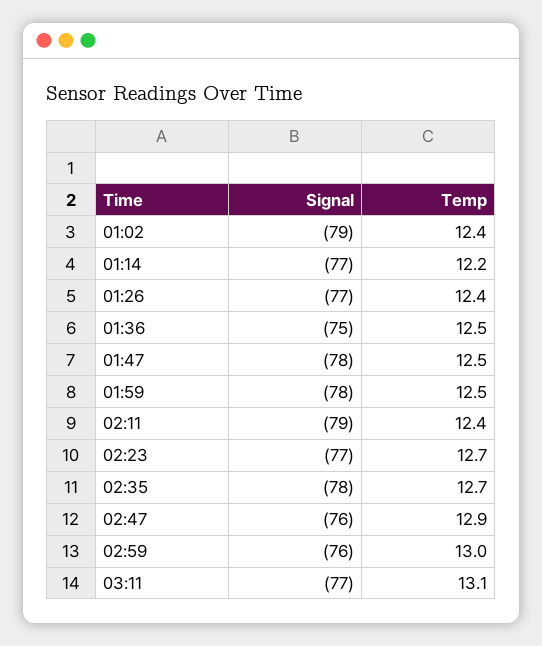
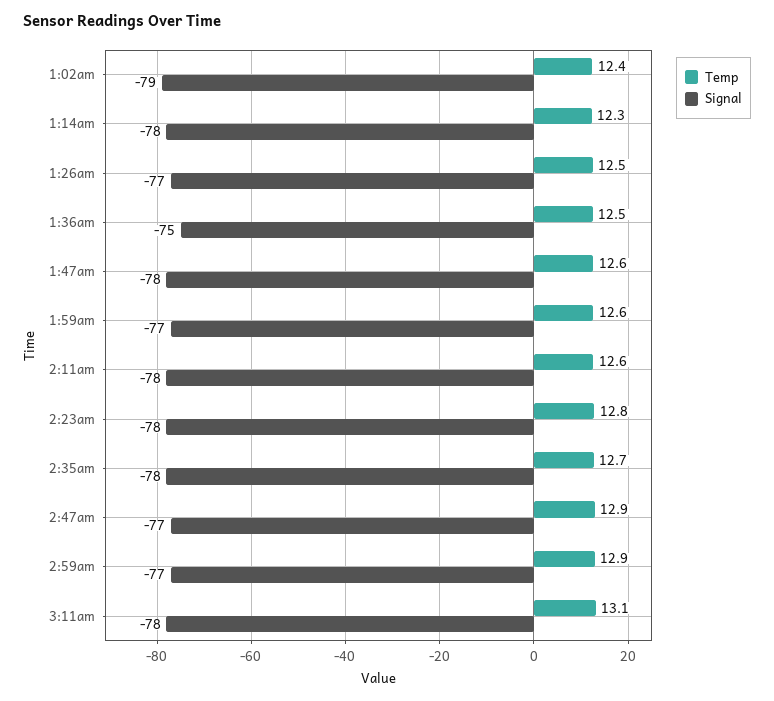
  {
    "Signal": {
      "01:02": -79,
-     "01:14": -77,
+     "01:14": -78,
      "01:26": -77,
      "01:36": -75,
      "01:47": -78,
-     "01:59": -78,
+     "01:59": -77,
-     "02:11": -79,
+     "02:11": -78,
-     "02:23": -77,
+     "02:23": -78,
      "02:35": -78,
-     "02:47": -76,
+     "02:47": -77,
-     "02:59": -76,
+     "02:59": -77,
-     "03:11": -77
+     "03:11": -78
    },
    "Temp": {
      "01:02": 12.4,
-     "01:14": 12.2,
+     "01:14": 12.3,
-     "01:26": 12.4,
+     "01:26": 12.5,
      "01:36": 12.5,
-     "01:47": 12.5,
+     "01:47": 12.6,
-     "01:59": 12.5,
+     "01:59": 12.6,
-     "02:11": 12.4,
+     "02:11": 12.6,
-     "02:23": 12.7,
+     "02:23": 12.8,
      "02:35": 12.7,
      "02:47": 12.9,
-     "02:59": 13,
+     "02:59": 12.9,
      "03:11": 13.1
    }
  }

